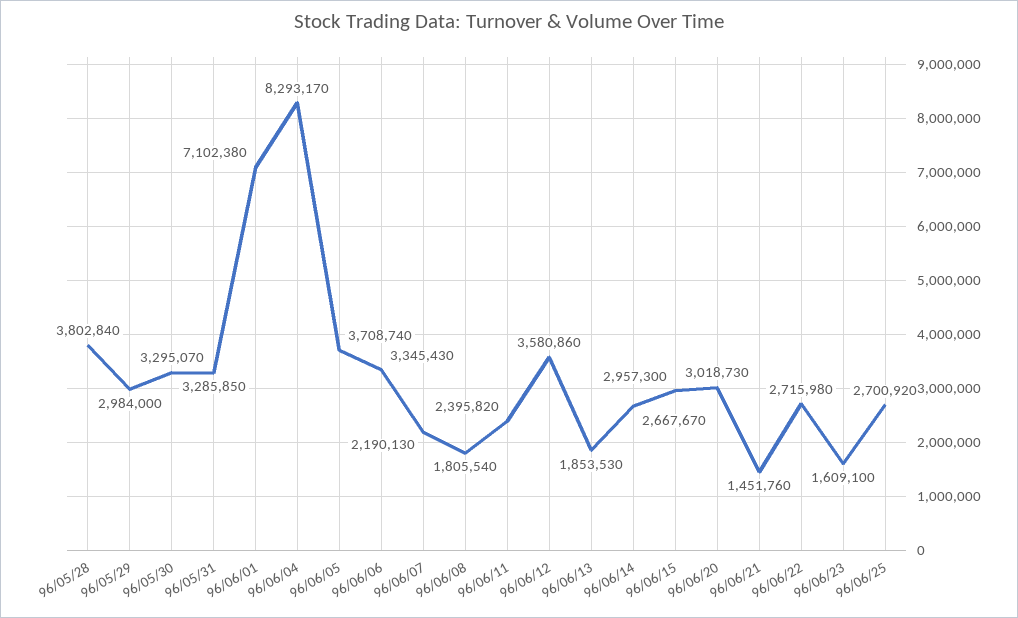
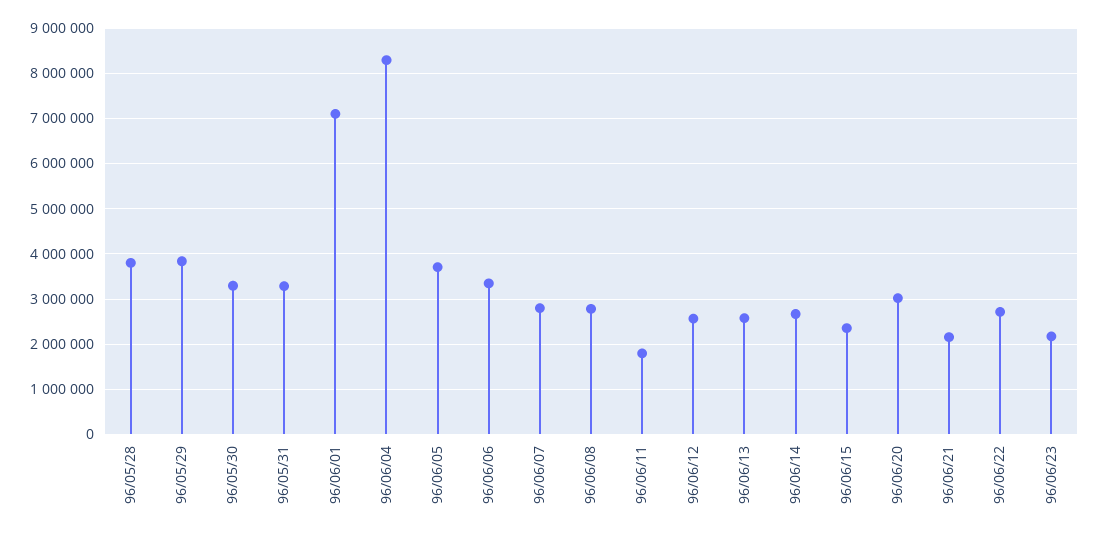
  {
    "96/05/28": 3802840,
-   "96/05/29": 2984000,
+   "96/05/29": 3800000,
    "96/05/30": 3295070,
    "96/05/31": 3285850,
    "96/06/01": 7102380,
    "96/06/04": 8293170,
    "96/06/05": 3708740,
    "96/06/06": 3345430,
-   "96/06/07": 2190130,
+   "96/06/07": 2800000,
-   "96/06/08": 1805540,
+   "96/06/08": 2800000,
-   "96/06/11": 2395820,
+   "96/06/11": 1800000,
-   "96/06/12": 3580860,
+   "96/06/12": 2600000,
-   "96/06/13": 1853530,
+   "96/06/13": 2600000,
    "96/06/14": 2667670,
-   "96/06/15": 2957300,
+   "96/06/15": 2400000,
    "96/06/20": 3018730,
-   "96/06/21": 1451760,
+   "96/06/21": 2200000,
    "96/06/22": 2715980,
-   "96/06/23": 1609100,
+   "96/06/23": 2200000
-   "96/06/25": 2700920
  }

